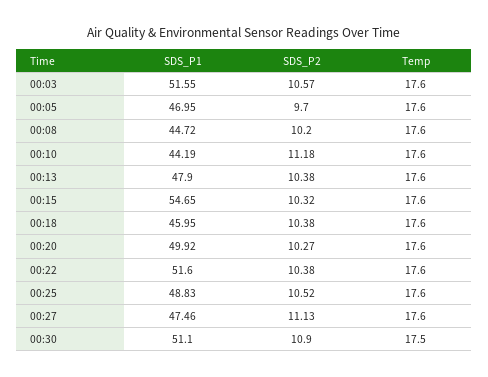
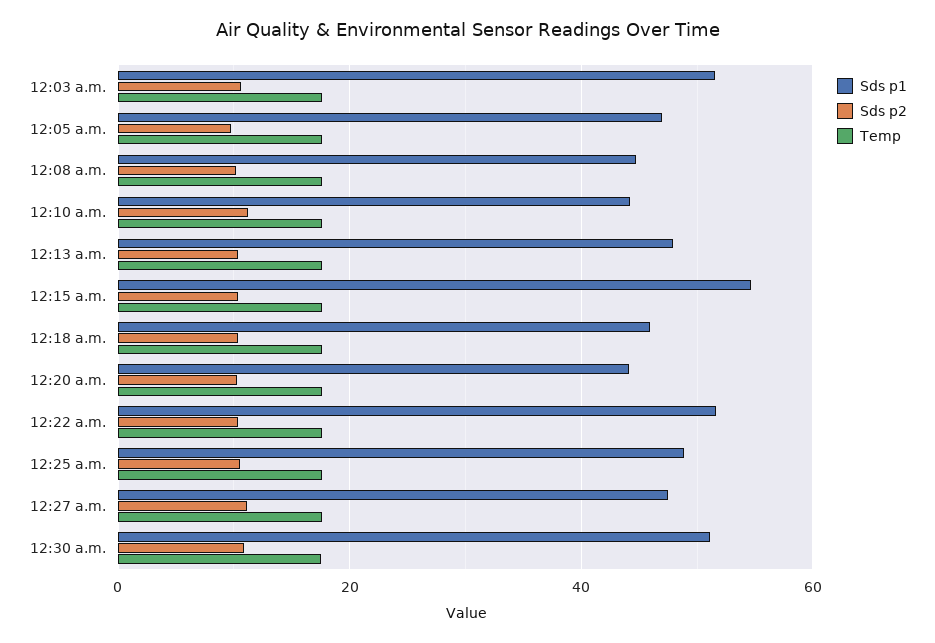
  {
    "SDS_P1": {
      "00:03": 51.55,
      "00:05": 46.95,
      "00:08": 44.72,
      "00:10": 44.19,
      "00:13": 47.9,
      "00:15": 54.65,
      "00:18": 45.95,
-     "00:20": 49.92,
+     "00:20": 44,
      "00:22": 51.6,
      "00:25": 48.83,
      "00:27": 47.46,
      "00:30": 51.1
    },
    "SDS_P2": {
      "00:03": 10.57,
      "00:05": 9.7,
      "00:08": 10.2,
      "00:10": 11.18,
      "00:13": 10.38,
      "00:15": 10.32,
      "00:18": 10.38,
      "00:20": 10.27,
      "00:22": 10.38,
      "00:25": 10.52,
      "00:27": 11.13,
      "00:30": 10.9
    },
    "Temp": {
      "00:03": 17.6,
      "00:05": 17.6,
      "00:08": 17.6,
      "00:10": 17.6,
      "00:13": 17.6,
      "00:15": 17.6,
      "00:18": 17.6,
      "00:20": 17.6,
      "00:22": 17.6,
      "00:25": 17.6,
      "00:27": 17.6,
      "00:30": 17.5
    }
  }

